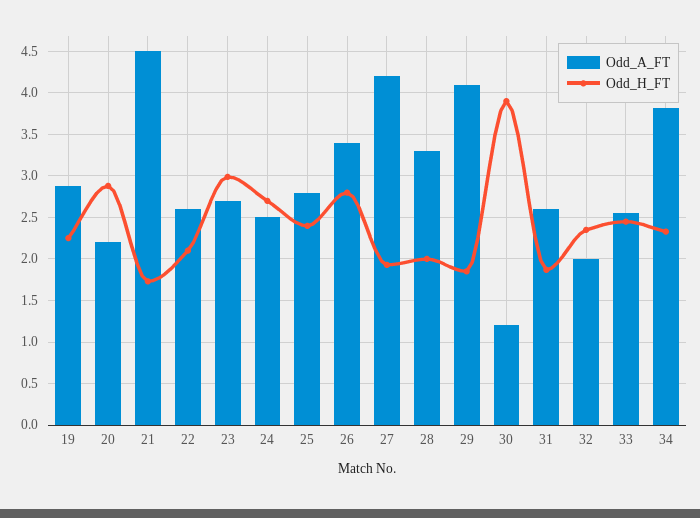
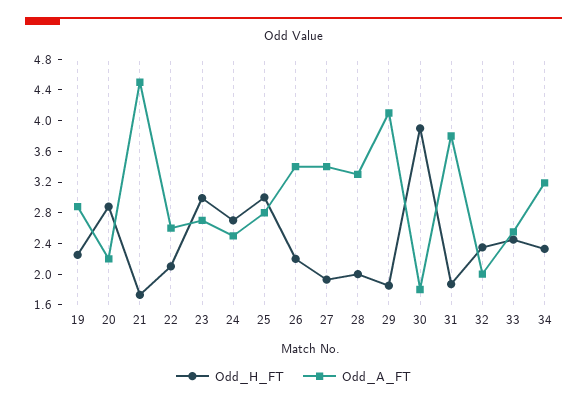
  {
    "Odd_A_FT": {
      "19": 2.9,
      "20": 2.2,
      "21": 4.5,
      "22": 2.6,
      "23": 2.7,
      "24": 2.5,
      "25": 2.8,
      "26": 3.4,
-     "27": 4.2,
+     "27": 3.4,
      "28": 3.3,
      "29": 4.1,
-     "30": 1.2,
+     "30": 1.8,
-     "31": 2.6,
+     "31": 3.8,
      "32": 2,
      "33": 2.6,
-     "34": 3.8
+     "34": 3.2
    },
    "Odd_H_FT": {
      "19": 2.3,
      "20": 2.9,
      "21": 1.7,
      "22": 2.1,
      "23": 3,
      "24": 2.7,
-     "25": 2.4,
+     "25": 3,
-     "26": 2.8,
+     "26": 2.2,
      "27": 1.9,
      "28": 2,
      "29": 1.9,
      "30": 3.9,
      "31": 1.9,
      "32": 2.4,
      "33": 2.5,
      "34": 2.3
    }
  }

